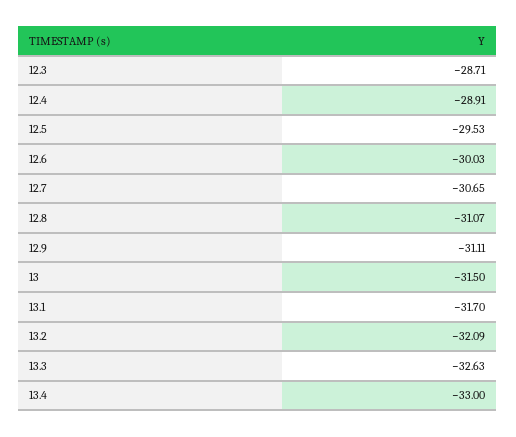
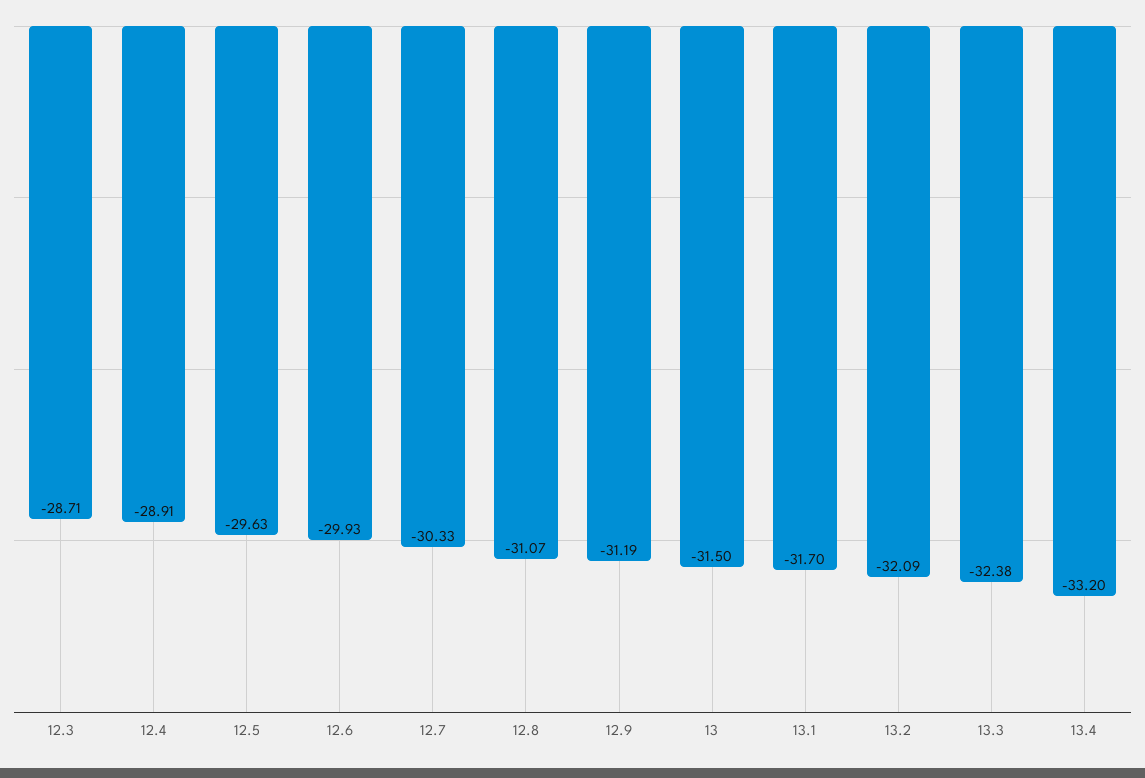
  {
    "12.3": -28.71,
    "12.4": -28.91,
-   "12.5": -29.53,
+   "12.5": -29.63,
-   "12.6": -30.03,
+   "12.6": -29.93,
-   "12.7": -30.65,
+   "12.7": -30.33,
    "12.8": -31.07,
-   "12.9": -31.11,
+   "12.9": -31.19,
    "13": -31.5,
    "13.1": -31.7,
    "13.2": -32.09,
-   "13.3": -32.63,
+   "13.3": -32.38,
-   "13.4": -33
+   "13.4": -33.2
  }

